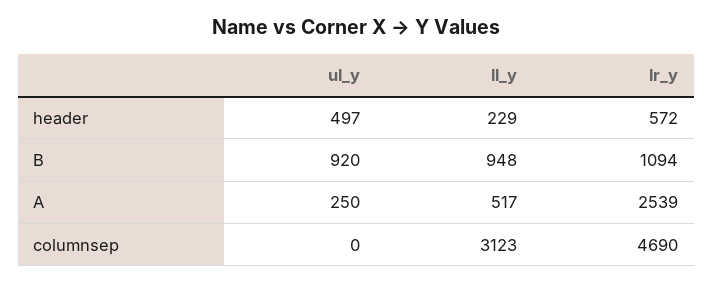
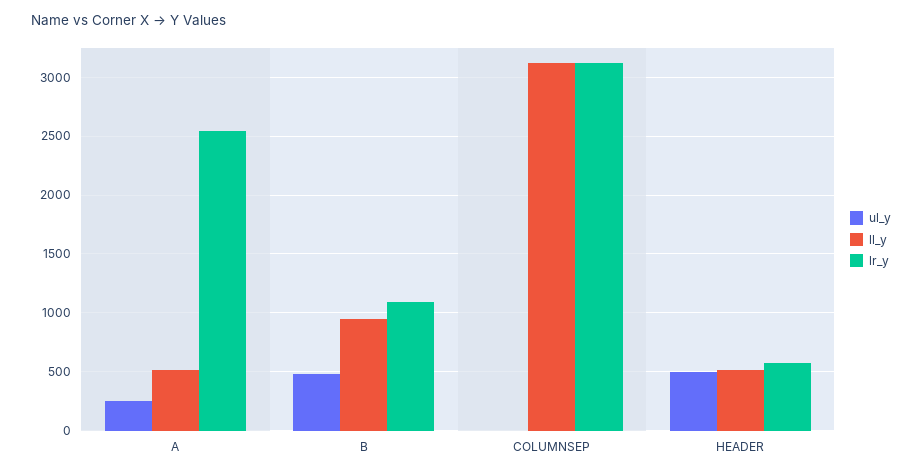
  {
    "ul_y": {
      "header": 497,
-     "B": 920,
+     "B": 500,
      "A": 250,
      "columnsep": 0
    },
    "ll_y": {
-     "header": 229,
+     "header": 500,
      "B": 948,
      "A": 517,
      "columnsep": 3123
    },
    "lr_y": {
      "header": 572,
      "B": 1094,
      "A": 2539,
-     "columnsep": 4690
+     "columnsep": 3100
    }
  }

